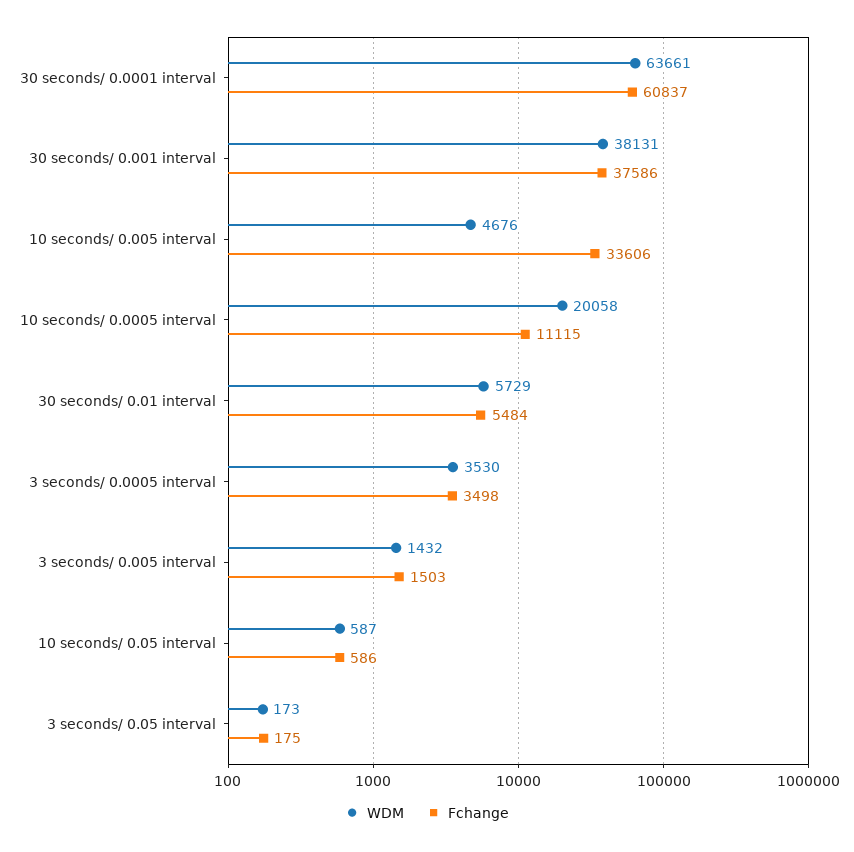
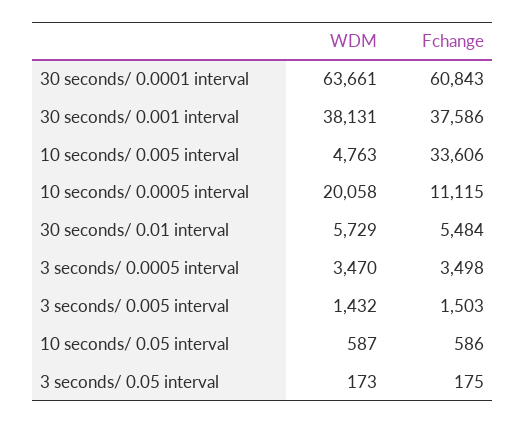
  {
    "WDM": {
      "30 seconds/ 0.0001 interval": 63661,
      "30 seconds/ 0.001 interval": 38131,
-     "10 seconds/ 0.005 interval": 4676,
+     "10 seconds/ 0.005 interval": 4763,
      "10 seconds/ 0.0005 interval": 20058,
      "30 seconds/ 0.01 interval": 5729,
-     "3 seconds/ 0.0005 interval": 3530,
+     "3 seconds/ 0.0005 interval": 3470,
      "3 seconds/ 0.005 interval": 1432,
      "10 seconds/ 0.05 interval": 587,
      "3 seconds/ 0.05 interval": 173
    },
    "Fchange": {
-     "30 seconds/ 0.0001 interval": 60837,
+     "30 seconds/ 0.0001 interval": 60843,
      "30 seconds/ 0.001 interval": 37586,
      "10 seconds/ 0.005 interval": 33606,
      "10 seconds/ 0.0005 interval": 11115,
      "30 seconds/ 0.01 interval": 5484,
      "3 seconds/ 0.0005 interval": 3498,
      "3 seconds/ 0.005 interval": 1503,
      "10 seconds/ 0.05 interval": 586,
      "3 seconds/ 0.05 interval": 175
    }
  }

